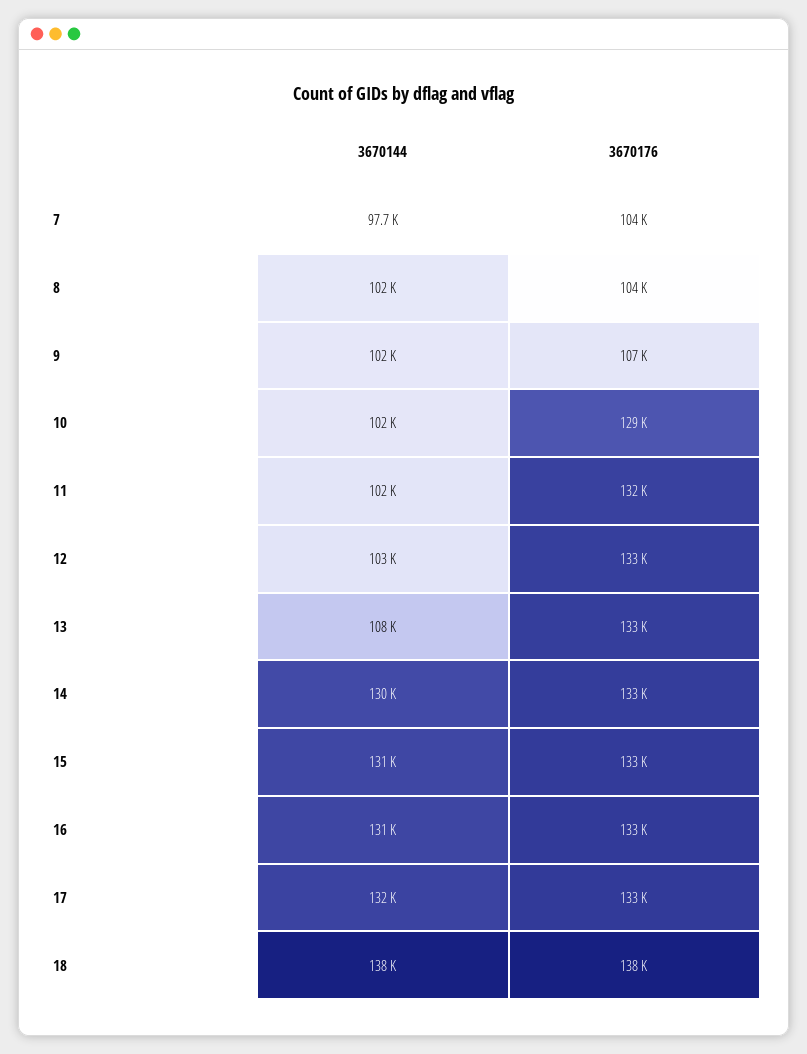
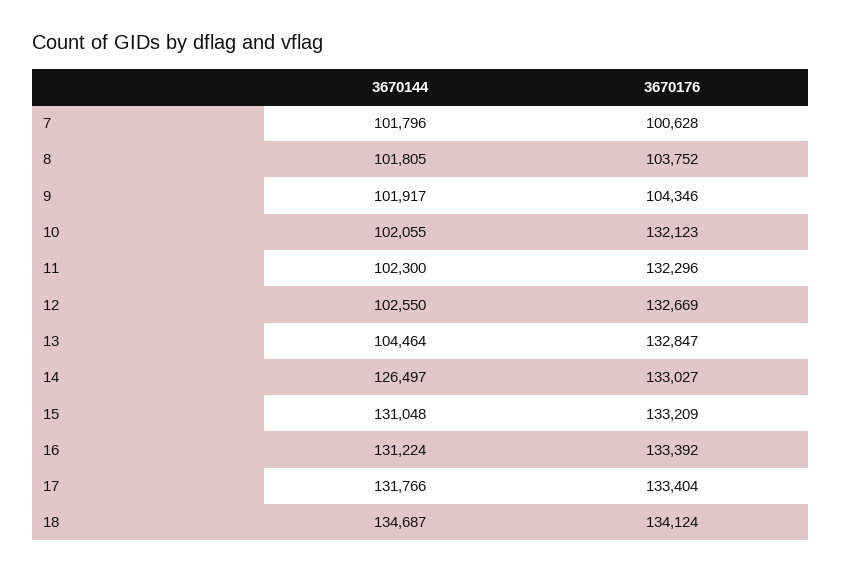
  {
    "3670144": {
-     "7": 97700,
+     "7": 101796,
      "8": 101805,
      "9": 101917,
      "10": 102055,
      "11": 102300,
      "12": 102550,
-     "13": 108000,
+     "13": 104464,
-     "14": 130000,
+     "14": 126497,
      "15": 131048,
      "16": 131224,
      "17": 131766,
-     "18": 138000
+     "18": 134687
    },
    "3670176": {
-     "7": 104000,
+     "7": 100628,
      "8": 103752,
-     "9": 107000,
+     "9": 104346,
-     "10": 129000,
+     "10": 132123,
      "11": 132296,
      "12": 132669,
      "13": 132847,
      "14": 133027,
      "15": 133209,
      "16": 133392,
      "17": 133404,
-     "18": 138000
+     "18": 134124
    }
  }

